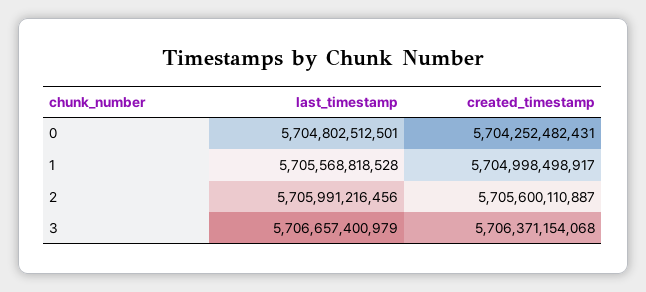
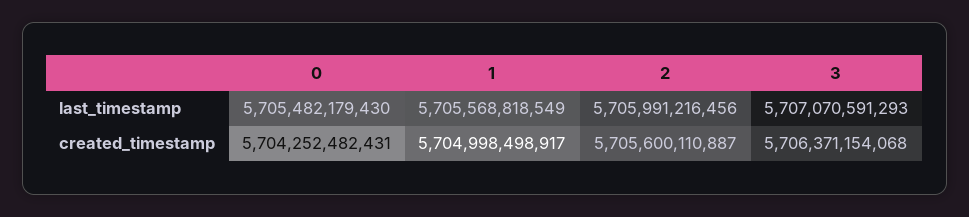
  {
    "last_timestamp": {
-     "0": 5704802512501,
+     "0": 5705482179430,
-     "1": 5705568818528,
+     "1": 5705568818549,
      "2": 5705991216456,
-     "3": 5706657400979
+     "3": 5707070591293
    },
    "created_timestamp": {
      "0": 5704252482431,
      "1": 5704998498917,
      "2": 5705600110887,
      "3": 5706371154068
    }
  }

